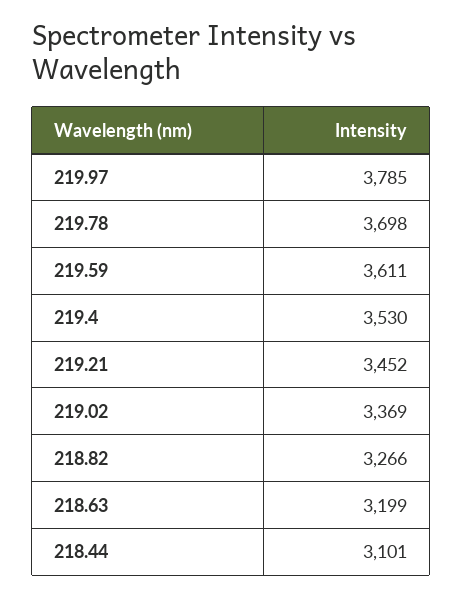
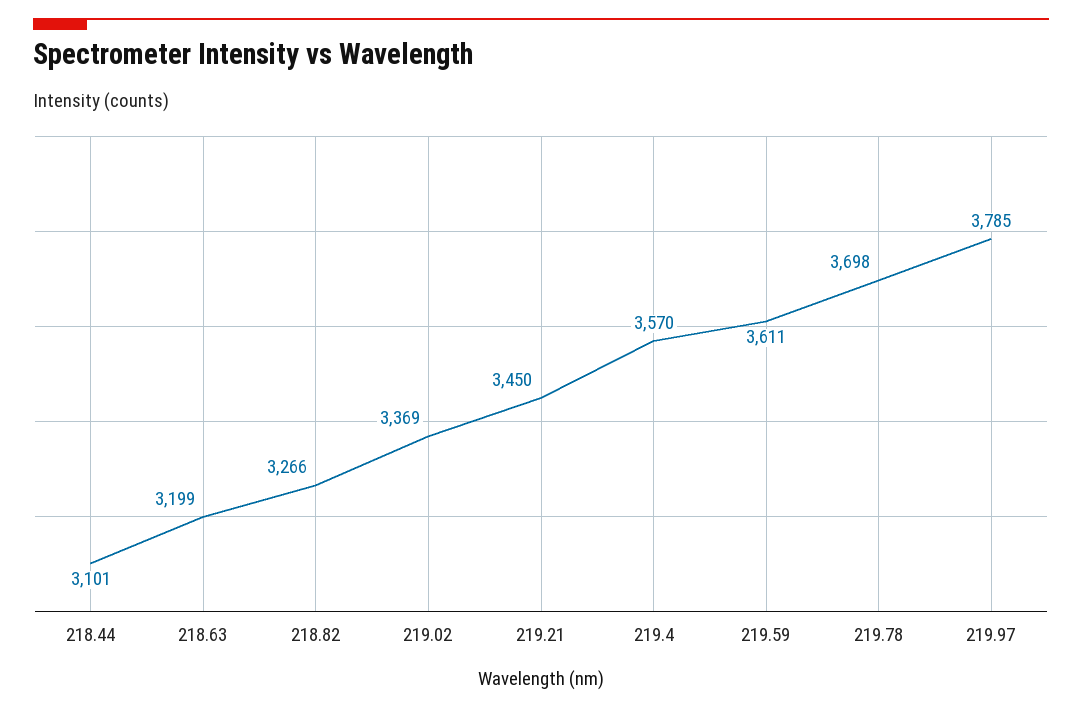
  {
    "219.97": 3785,
    "219.78": 3698,
    "219.59": 3611,
-   "219.4": 3530,
+   "219.4": 3570,
-   "219.21": 3452,
+   "219.21": 3450,
    "219.02": 3369,
    "218.82": 3266,
    "218.63": 3199,
    "218.44": 3101
  }

